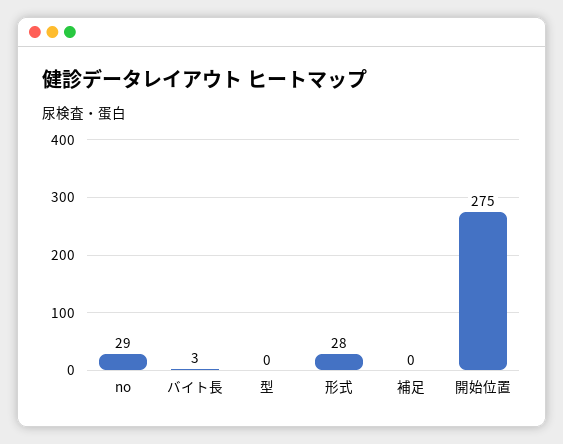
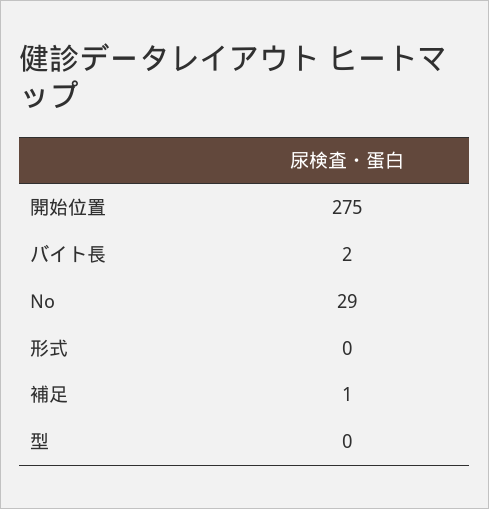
  {
    "no": 29,
-   "バイト長": 3,
+   "バイト長": 2,
    "型": 0,
-   "形式": 28,
+   "形式": 0,
-   "補足": 0,
+   "補足": 1,
    "開始位置": 275
  }

